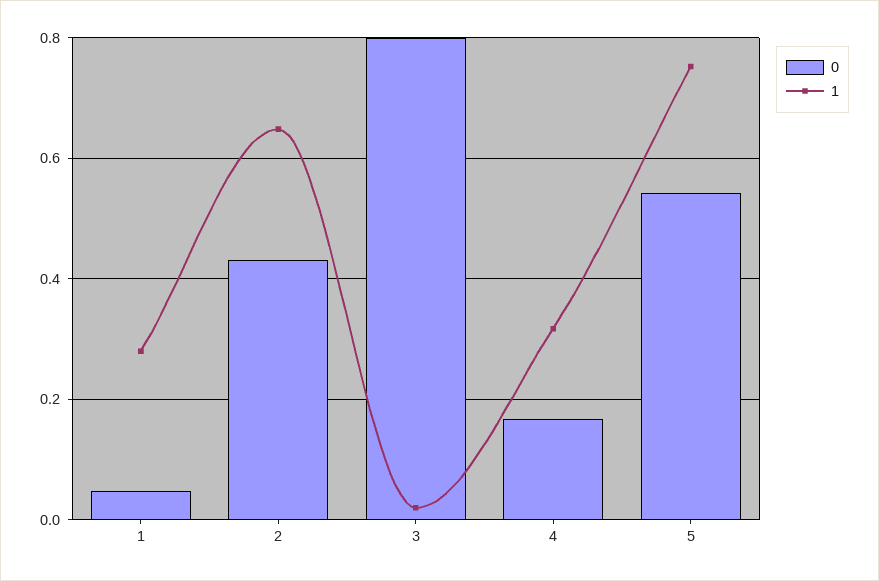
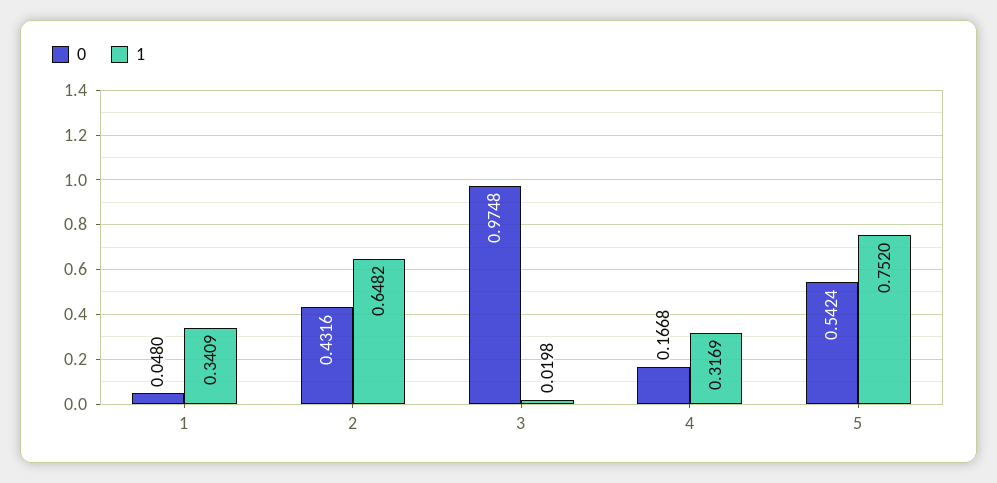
  {
    "0": {
      "1": 0.048,
      "2": 0.4316,
-     "3": 0.8,
+     "3": 0.9748,
      "4": 0.1668,
      "5": 0.5424
    },
    "1": {
-     "1": 0.28,
+     "1": 0.3409,
      "2": 0.6482,
      "3": 0.0198,
      "4": 0.3169,
      "5": 0.752
    }
  }

